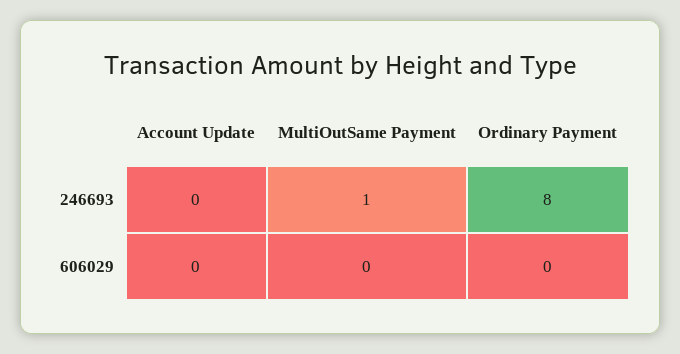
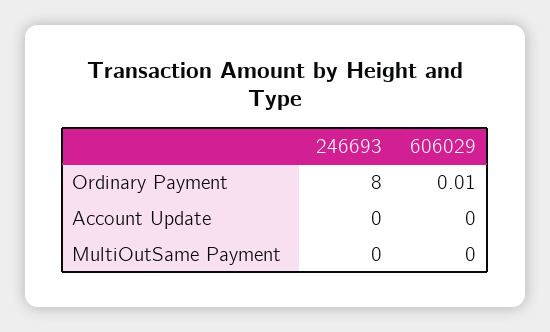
  {
    "Account Update": {
      "246693": 0,
      "606029": 0
    },
    "MultiOutSame Payment": {
-     "246693": 1,
+     "246693": 0,
      "606029": 0
    },
    "Ordinary Payment": {
      "246693": 8,
-     "606029": 0
+     "606029": 0.01
    }
  }

